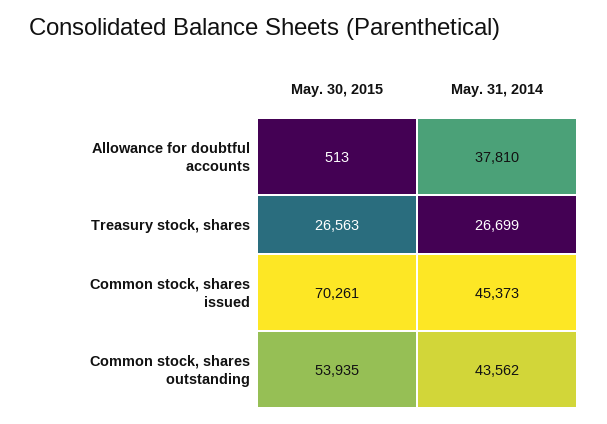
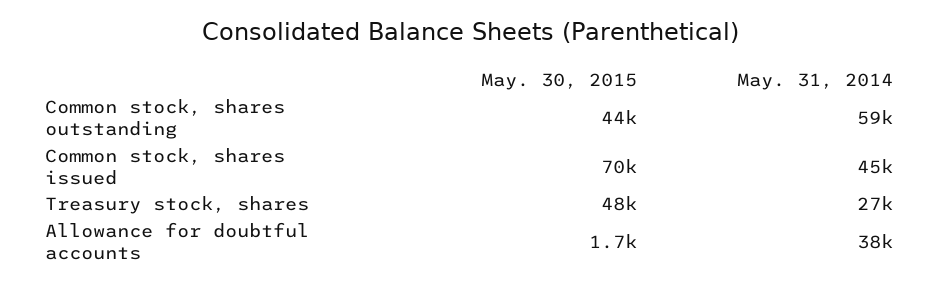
  {
    "May. 30, 2015": {
-     "Allowance for doubtful accounts": 513,
+     "Allowance for doubtful accounts": 1700,
-     "Treasury stock, shares": 26563,
+     "Treasury stock, shares": 48000,
      "Common stock, shares issued": 70261,
-     "Common stock, shares outstanding": 53935
+     "Common stock, shares outstanding": 44000
    },
    "May. 31, 2014": {
      "Allowance for doubtful accounts": 37810,
      "Treasury stock, shares": 26699,
      "Common stock, shares issued": 45373,
-     "Common stock, shares outstanding": 43562
+     "Common stock, shares outstanding": 59000
    }
  }

